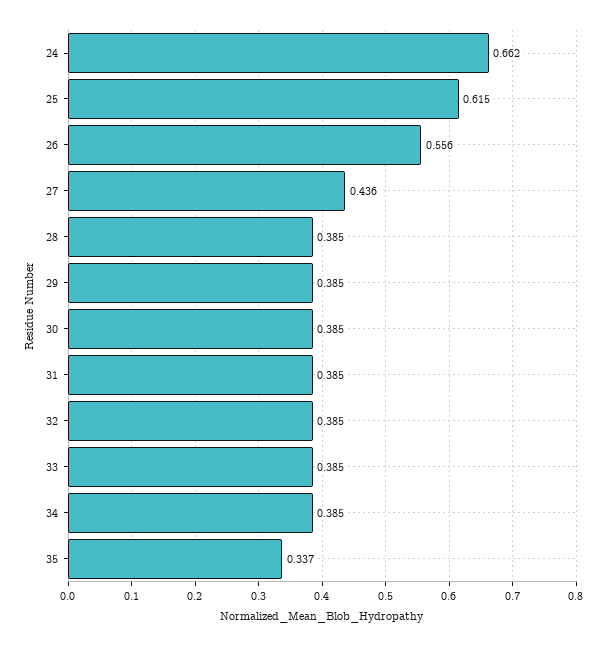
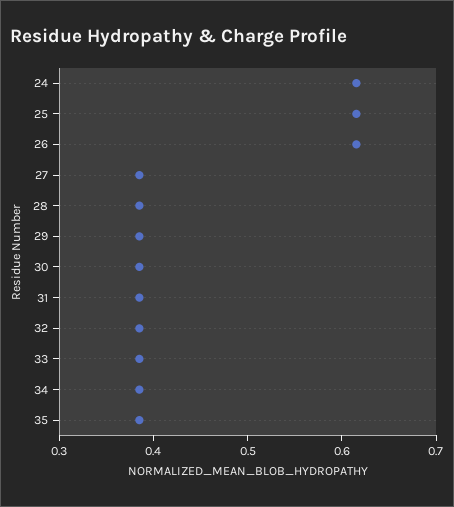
  {
-   "24": 0.662,
+   "24": 0.62,
    "25": 0.615,
-   "26": 0.556,
+   "26": 0.62,
-   "27": 0.436,
+   "27": 0.38,
    "28": 0.385,
    "29": 0.385,
    "30": 0.385,
    "31": 0.385,
    "32": 0.385,
    "33": 0.385,
    "34": 0.385,
-   "35": 0.337
+   "35": 0.38
  }

